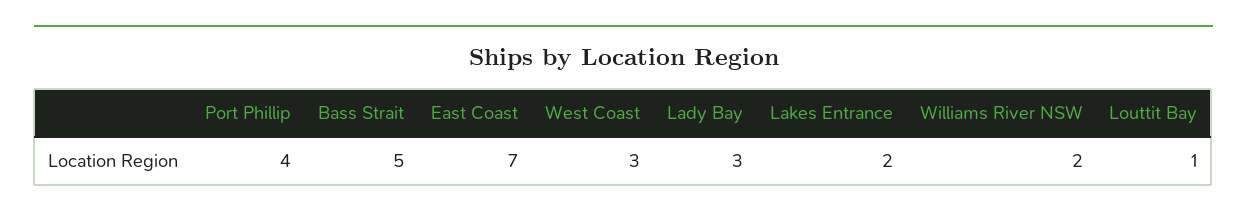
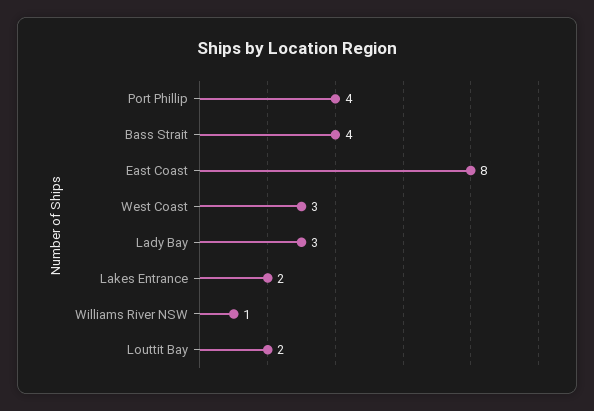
  {
    "Port Phillip": 4,
-   "Bass Strait": 5,
+   "Bass Strait": 4,
-   "East Coast": 7,
+   "East Coast": 8,
    "West Coast": 3,
    "Lady Bay": 3,
    "Lakes Entrance": 2,
-   "Williams River NSW": 2,
+   "Williams River NSW": 1,
-   "Louttit Bay": 1
+   "Louttit Bay": 2
  }

